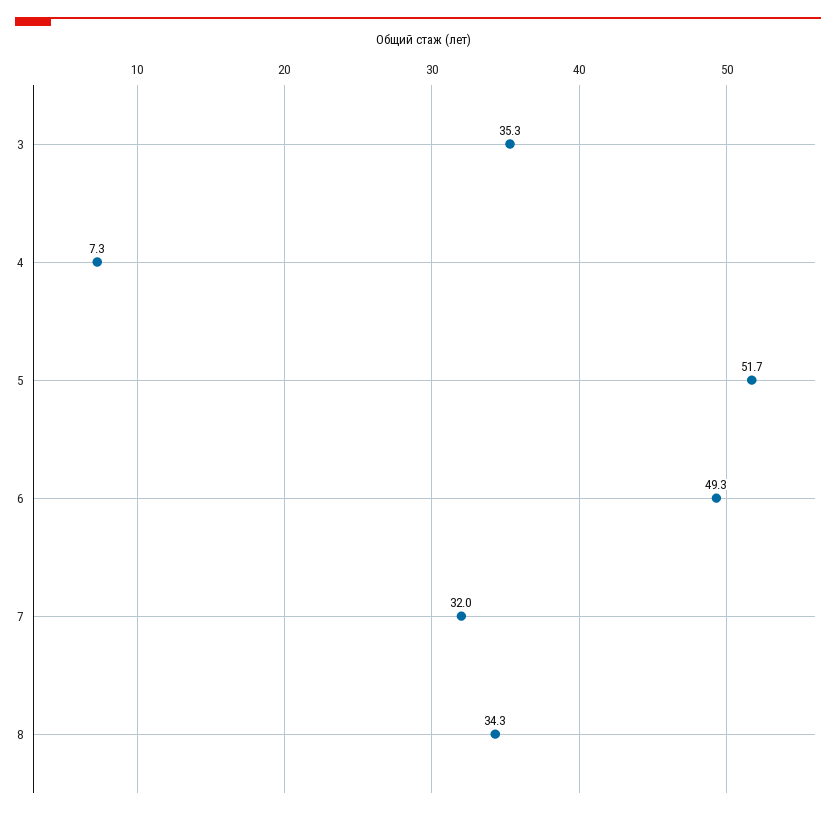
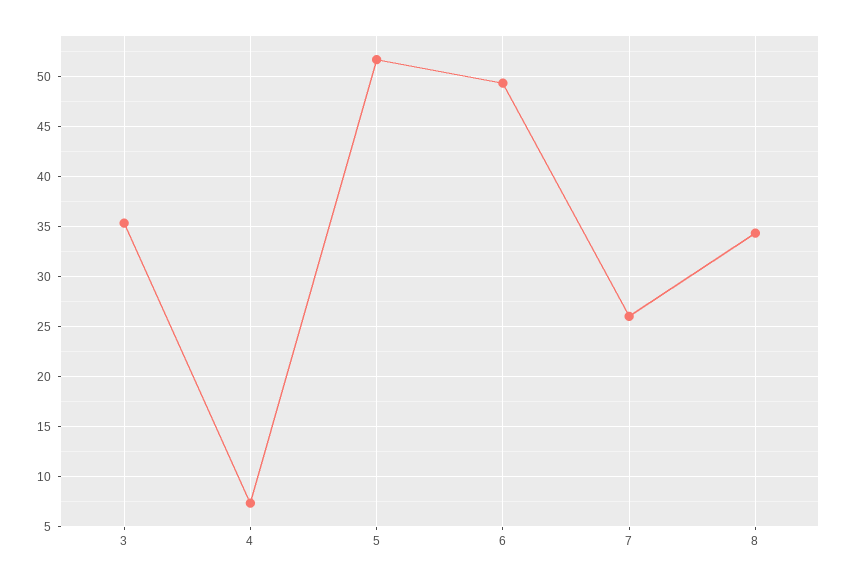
  {
    "3": 35.3,
    "4": 7.3,
    "5": 51.7,
    "6": 49.3,
-   "7": 32,
+   "7": 26,
    "8": 34.3
  }

